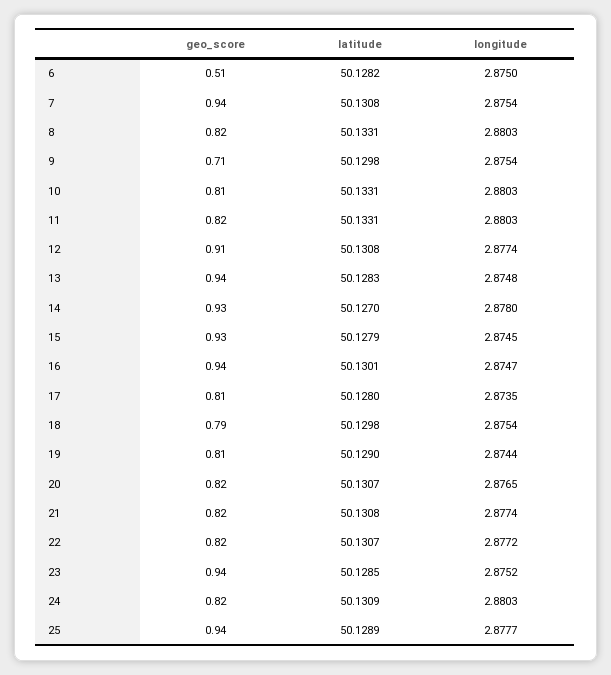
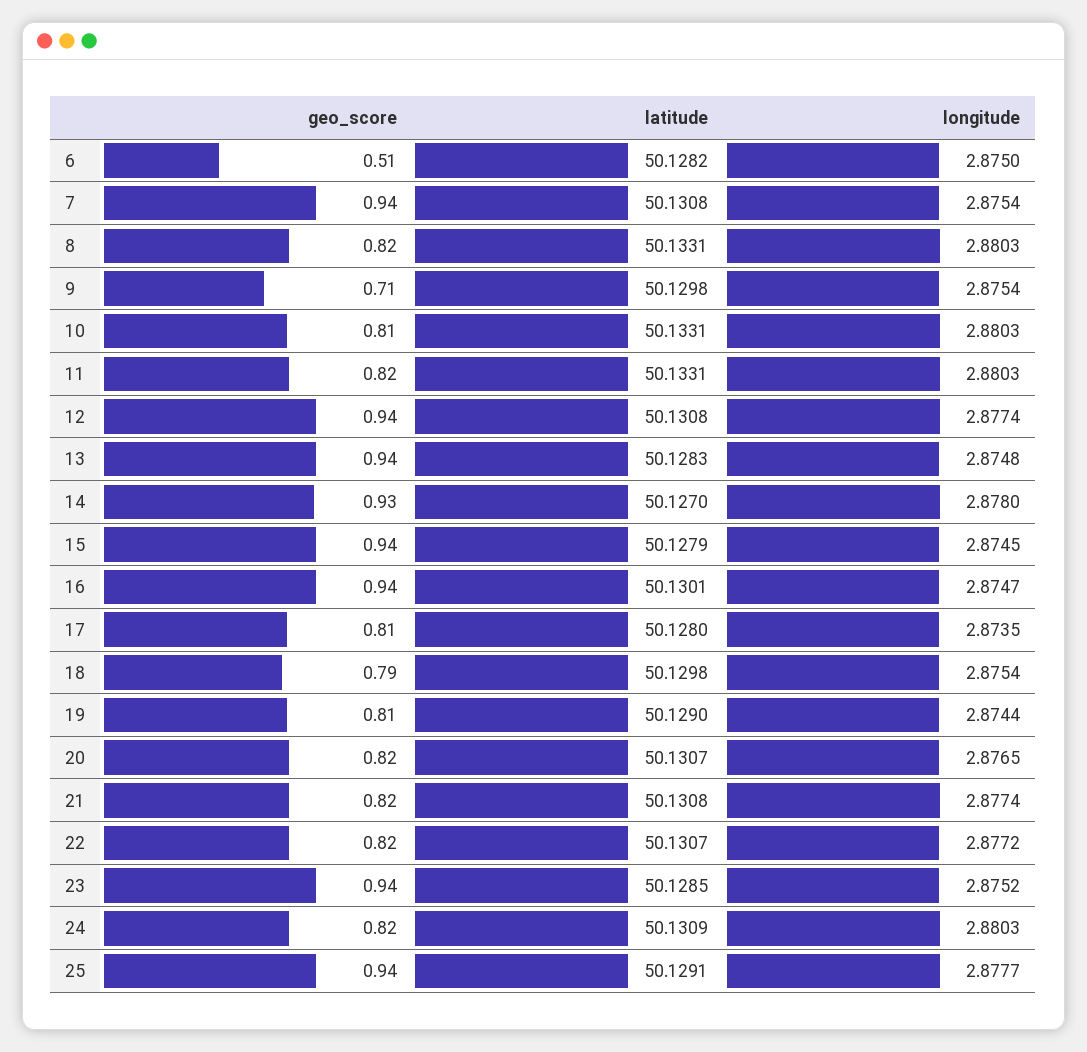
  {
    "geo_score": {
      "6": 0.51,
      "7": 0.94,
      "8": 0.82,
      "9": 0.71,
      "10": 0.81,
      "11": 0.82,
-     "12": 0.91,
+     "12": 0.94,
      "13": 0.94,
      "14": 0.93,
-     "15": 0.93,
+     "15": 0.94,
      "16": 0.94,
      "17": 0.81,
      "18": 0.79,
      "19": 0.81,
      "20": 0.82,
      "21": 0.82,
      "22": 0.82,
      "23": 0.94,
      "24": 0.82,
      "25": 0.94
    },
    "latitude": {
      "6": 50.1282,
      "7": 50.1308,
      "8": 50.1331,
      "9": 50.1298,
      "10": 50.1331,
      "11": 50.1331,
      "12": 50.1308,
      "13": 50.1283,
      "14": 50.127,
      "15": 50.1279,
      "16": 50.1301,
      "17": 50.128,
      "18": 50.1298,
      "19": 50.129,
      "20": 50.1307,
      "21": 50.1308,
      "22": 50.1307,
      "23": 50.1285,
      "24": 50.1309,
-     "25": 50.1289
+     "25": 50.1291
    },
    "longitude": {
      "6": 2.875,
      "7": 2.8754,
      "8": 2.8803,
      "9": 2.8754,
      "10": 2.8803,
      "11": 2.8803,
      "12": 2.8774,
      "13": 2.8748,
      "14": 2.878,
      "15": 2.8745,
      "16": 2.8747,
      "17": 2.8735,
      "18": 2.8754,
      "19": 2.8744,
      "20": 2.8765,
      "21": 2.8774,
      "22": 2.8772,
      "23": 2.8752,
      "24": 2.8803,
      "25": 2.8777
    }
  }

